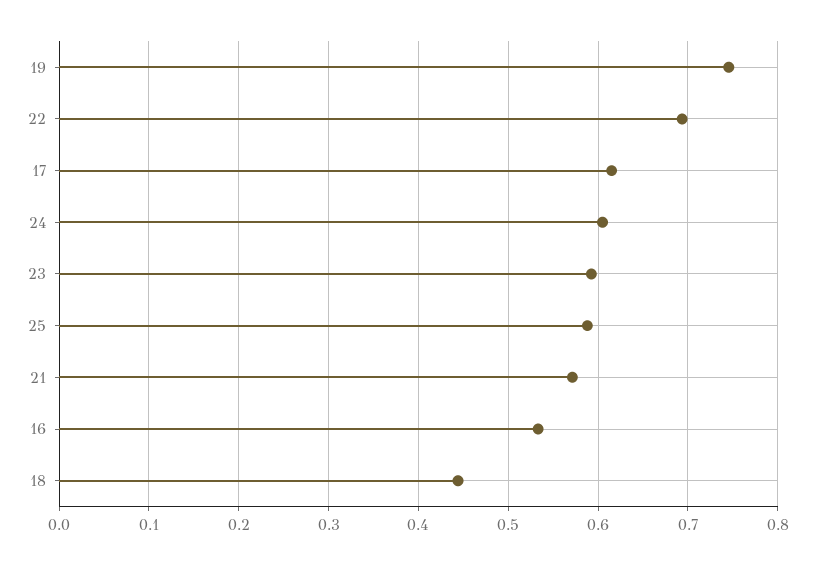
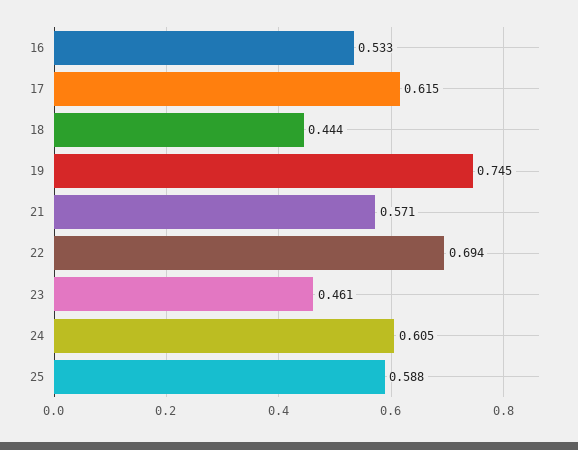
  {
    "19": 0.745,
    "22": 0.694,
    "17": 0.615,
    "24": 0.605,
-   "23": 0.59,
+   "23": 0.461,
    "25": 0.588,
    "21": 0.571,
    "16": 0.533,
    "18": 0.444
  }

